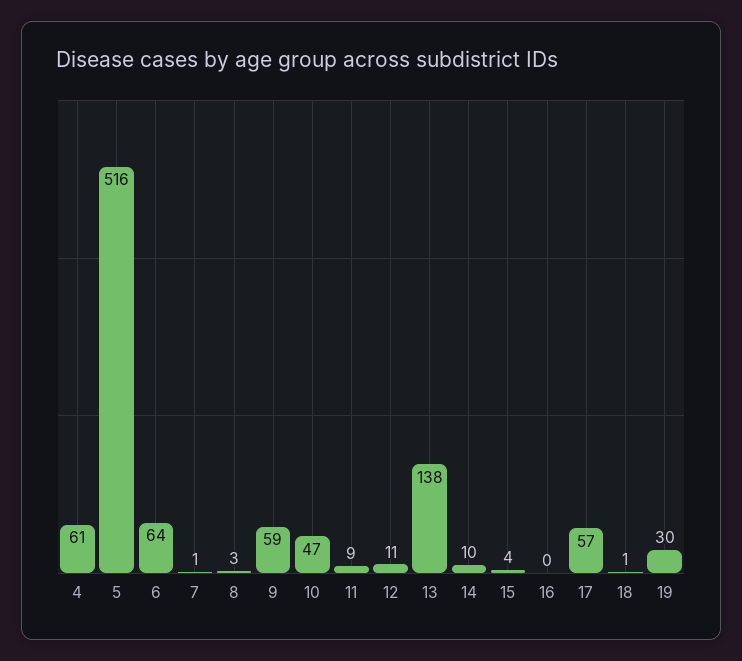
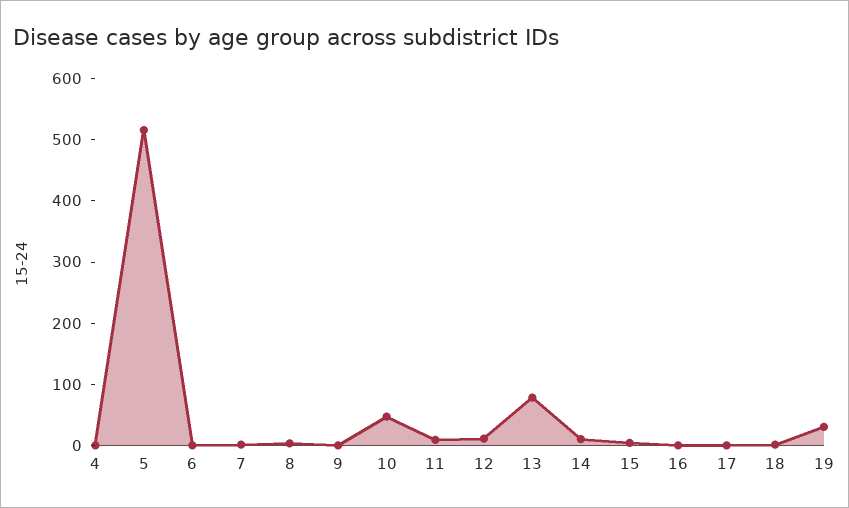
  {
-   "4": 61,
+   "4": 0,
    "5": 516,
-   "6": 64,
+   "6": 0,
    "7": 1,
    "8": 3,
-   "9": 59,
+   "9": 0,
    "10": 47,
    "11": 9,
    "12": 11,
-   "13": 138,
+   "13": 80,
    "14": 10,
    "15": 4,
    "16": 0,
-   "17": 57,
+   "17": 0,
    "18": 1,
    "19": 30
  }

